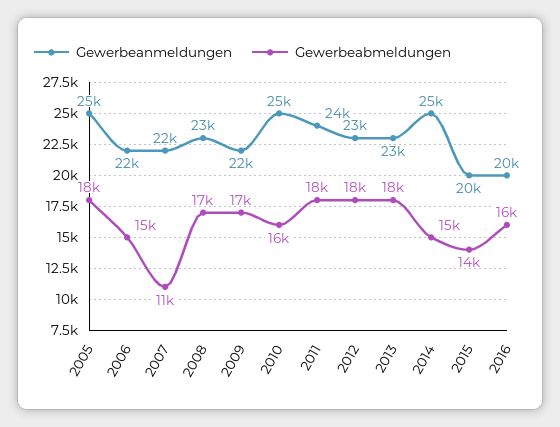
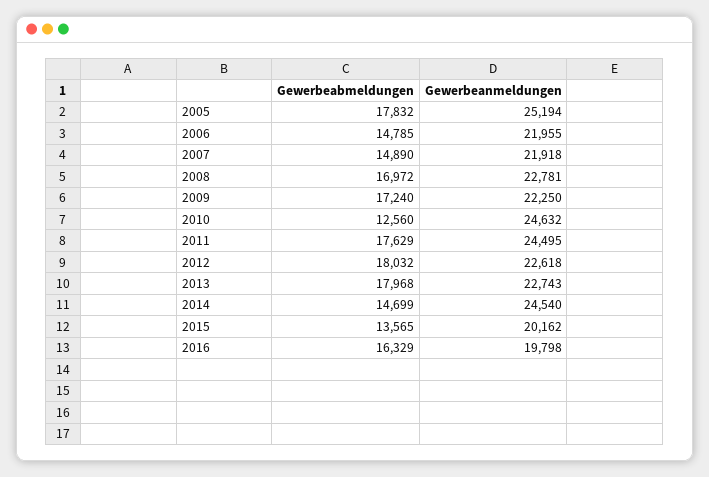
  {
    "Gewerbeanmeldungen": {
      "2005": 25194,
      "2006": 21955,
      "2007": 21918,
      "2008": 22781,
      "2009": 22250,
      "2010": 24632,
      "2011": 24495,
      "2012": 22618,
      "2013": 22743,
      "2014": 24540,
      "2015": 20162,
      "2016": 19798
    },
    "Gewerbeabmeldungen": {
      "2005": 17832,
      "2006": 14785,
-     "2007": 11000,
+     "2007": 14890,
      "2008": 16972,
      "2009": 17240,
-     "2010": 16000,
+     "2010": 12560,
      "2011": 17629,
      "2012": 18032,
      "2013": 17968,
      "2014": 14699,
      "2015": 13565,
      "2016": 16329
    }
  }

